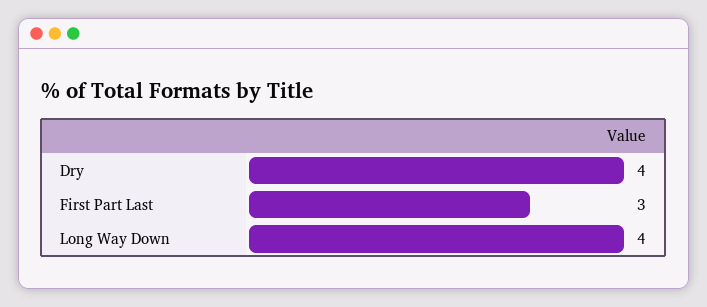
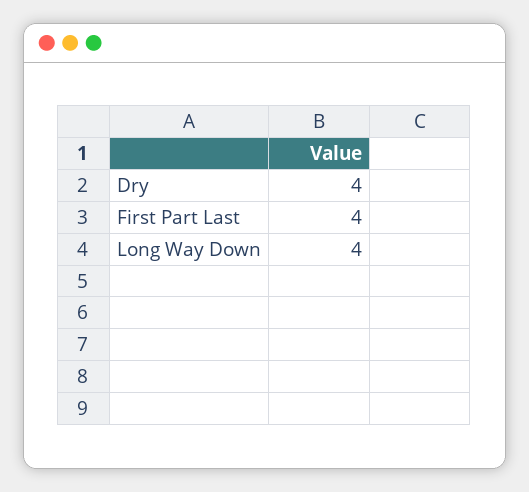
  {
    "Dry": 4,
-   "First Part Last": 3,
+   "First Part Last": 4,
    "Long Way Down": 4
  }

